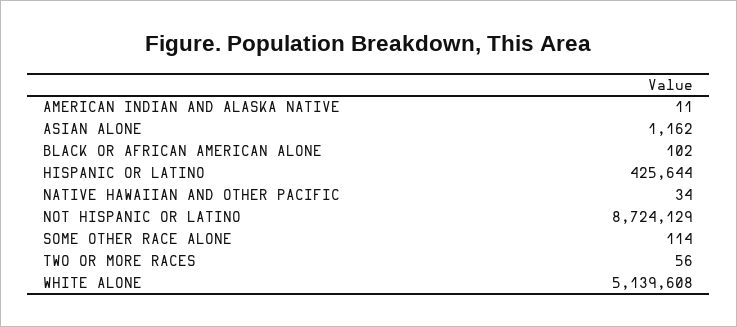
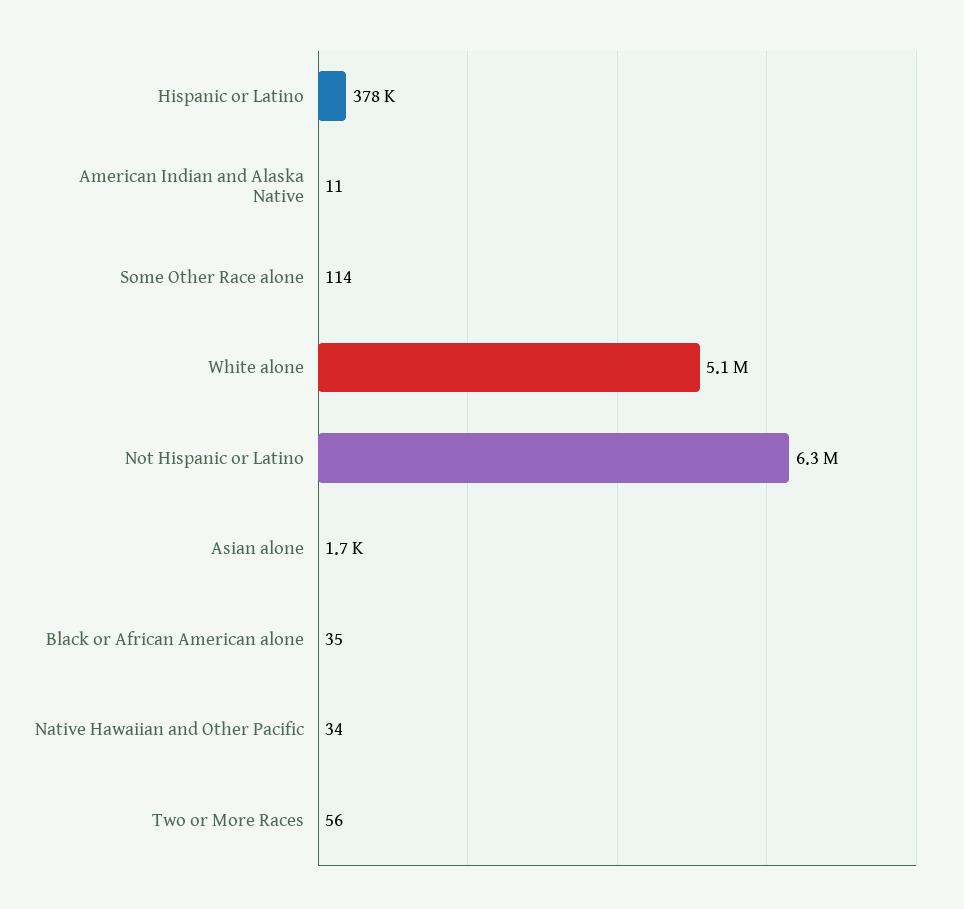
  {
    "AMERICAN INDIAN AND ALASKA NATIVE": 11,
-   "ASIAN ALONE": 1162,
+   "ASIAN ALONE": 1700,
-   "BLACK OR AFRICAN AMERICAN ALONE": 102,
+   "BLACK OR AFRICAN AMERICAN ALONE": 35,
-   "HISPANIC OR LATINO": 425644,
+   "HISPANIC OR LATINO": 378000,
    "NATIVE HAWAIIAN AND OTHER PACIFIC": 34,
-   "NOT HISPANIC OR LATINO": 8724129,
+   "NOT HISPANIC OR LATINO": 6300000,
    "SOME OTHER RACE ALONE": 114,
    "TWO OR MORE RACES": 56,
    "WHITE ALONE": 5139608
  }

